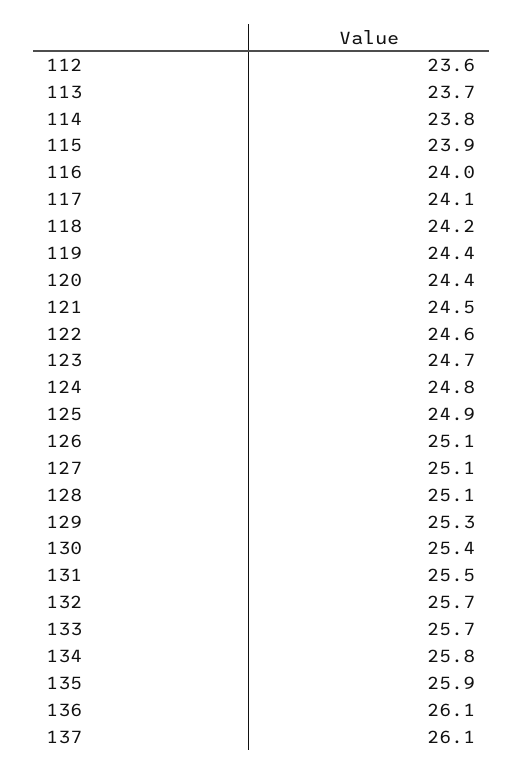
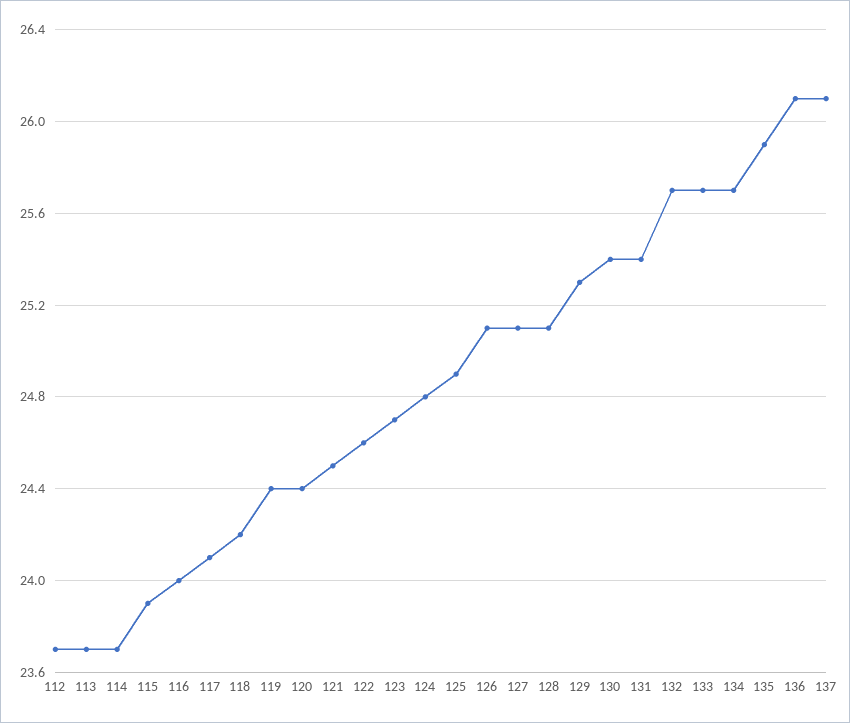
  {
-   "112": 23.6,
+   "112": 23.7,
    "113": 23.7,
-   "114": 23.8,
+   "114": 23.7,
    "115": 23.9,
    "116": 24,
    "117": 24.1,
    "118": 24.2,
    "119": 24.4,
    "120": 24.4,
    "121": 24.5,
    "122": 24.6,
    "123": 24.7,
    "124": 24.8,
    "125": 24.9,
    "126": 25.1,
    "127": 25.1,
    "128": 25.1,
    "129": 25.3,
    "130": 25.4,
-   "131": 25.5,
+   "131": 25.4,
    "132": 25.7,
    "133": 25.7,
-   "134": 25.8,
+   "134": 25.7,
    "135": 25.9,
    "136": 26.1,
    "137": 26.1
  }

